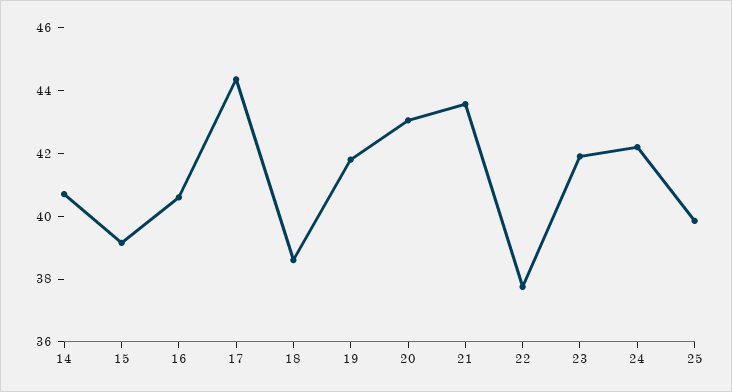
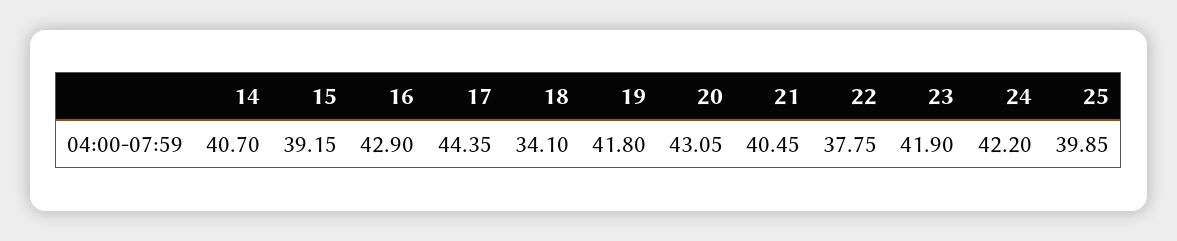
  {
    "14": 40.7,
    "15": 39.15,
-   "16": 40.5,
+   "16": 42.9,
    "17": 44.35,
-   "18": 38.5,
+   "18": 34.1,
    "19": 41.8,
    "20": 43.05,
-   "21": 43.5,
+   "21": 40.45,
    "22": 37.75,
    "23": 41.9,
    "24": 42.2,
    "25": 39.85
  }

